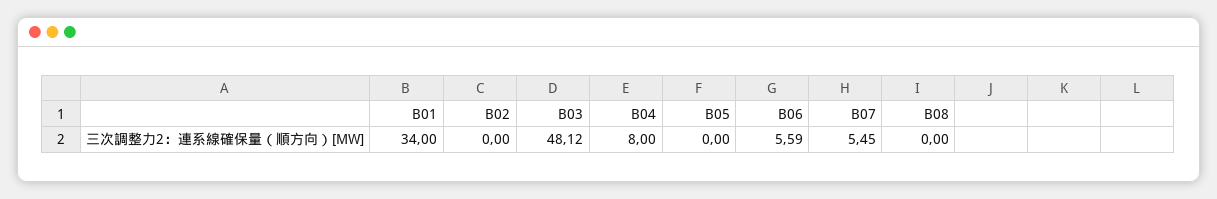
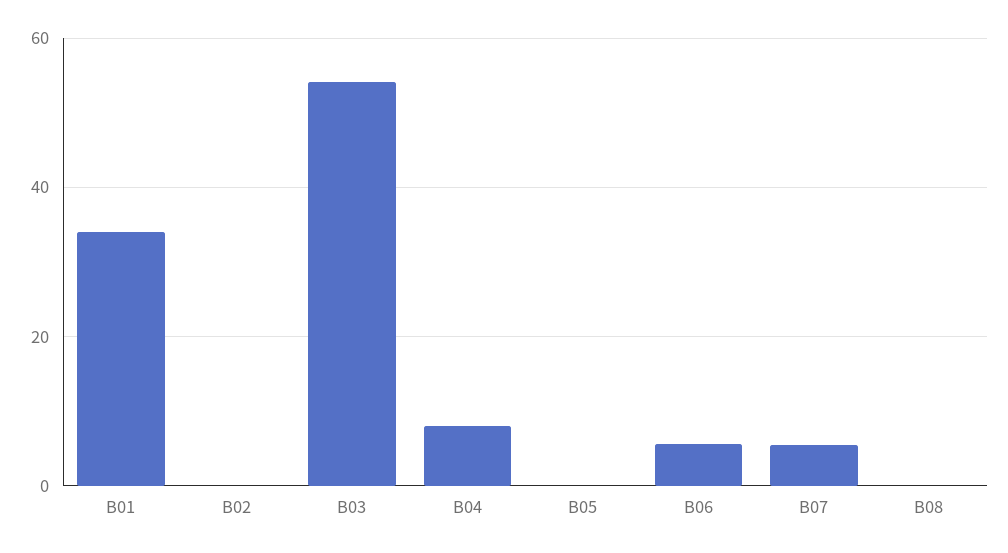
  {
    "B01": 34,
    "B02": 0,
-   "B03": 48.12,
+   "B03": 54,
    "B04": 8,
    "B05": 0,
    "B06": 5.59,
    "B07": 5.45,
    "B08": 0
  }

